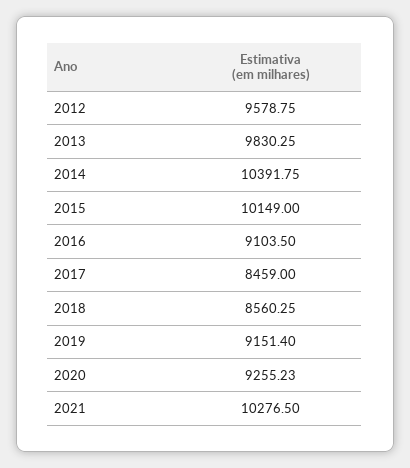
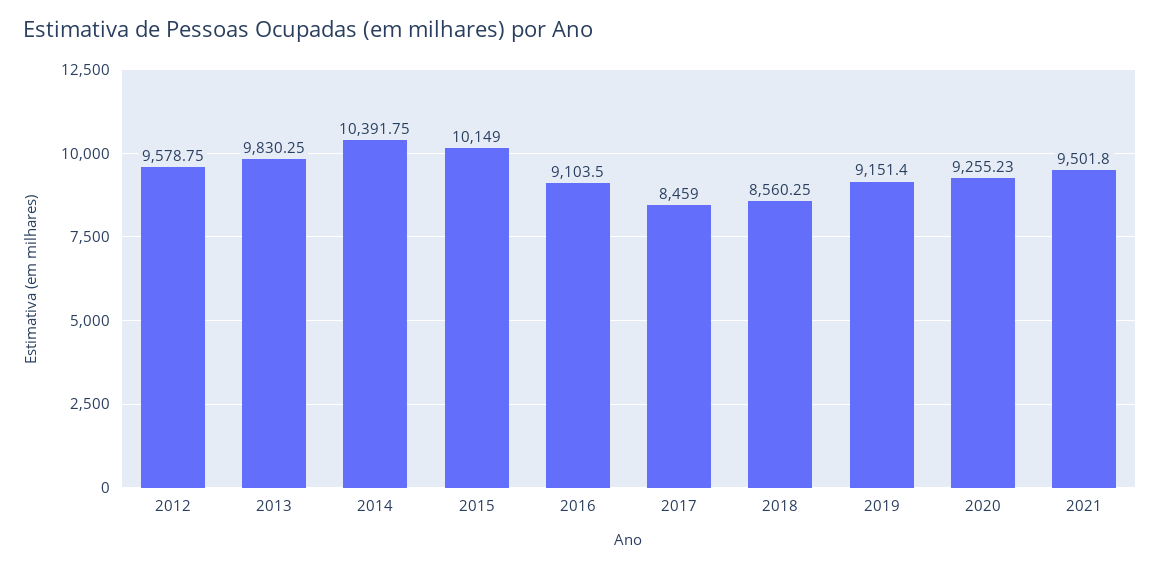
  {
    "2012": 9578.75,
    "2013": 9830.25,
    "2014": 10391.75,
    "2015": 10149,
    "2016": 9103.5,
    "2017": 8459,
    "2018": 8560.25,
    "2019": 9151.4,
    "2020": 9255.23,
-   "2021": 10276.5
+   "2021": 9501.8
  }

